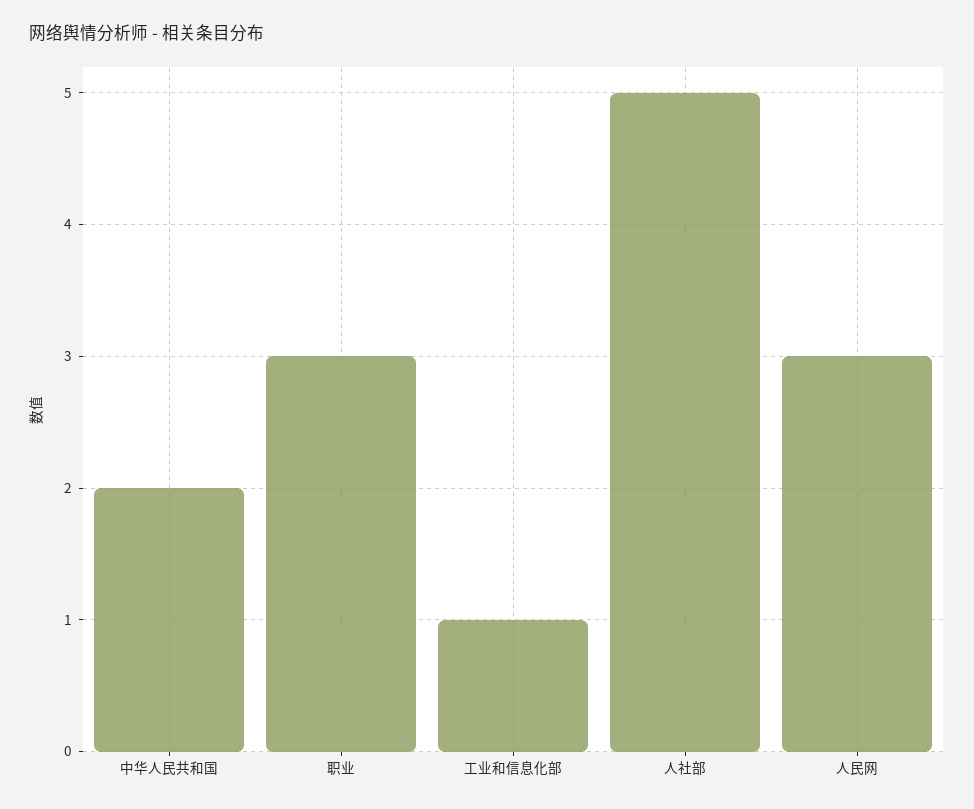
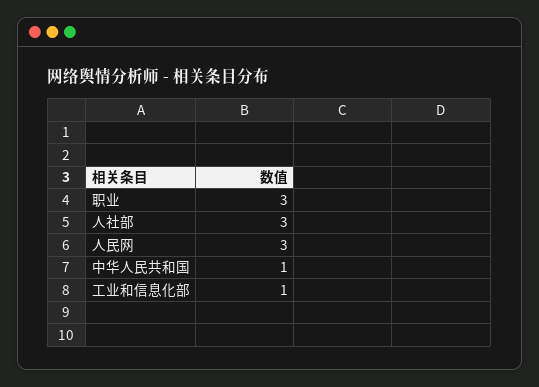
  {
-   "中华人民共和国": 2,
+   "中华人民共和国": 1,
    "职业": 3,
    "工业和信息化部": 1,
-   "人社部": 5,
+   "人社部": 3,
    "人民网": 3
  }

